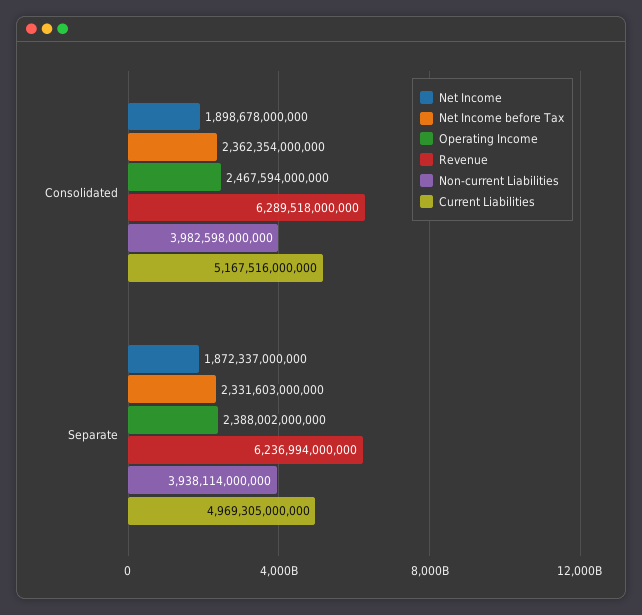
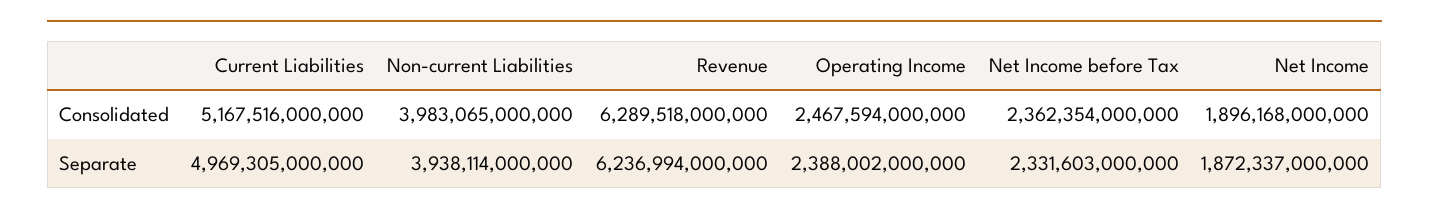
  {
    "Net Income": {
-     "Consolidated": 1898678000000,
+     "Consolidated": 1896168000000,
      "Separate": 1872337000000
    },
    "Net Income before Tax": {
      "Consolidated": 2362354000000,
      "Separate": 2331603000000
    },
    "Operating Income": {
      "Consolidated": 2467594000000,
      "Separate": 2388002000000
    },
    "Revenue": {
      "Consolidated": 6289518000000,
      "Separate": 6236994000000
    },
    "Non-current Liabilities": {
-     "Consolidated": 3982598000000,
+     "Consolidated": 3983065000000,
      "Separate": 3938114000000
    },
    "Current Liabilities": {
      "Consolidated": 5167516000000,
      "Separate": 4969305000000
    }
  }

